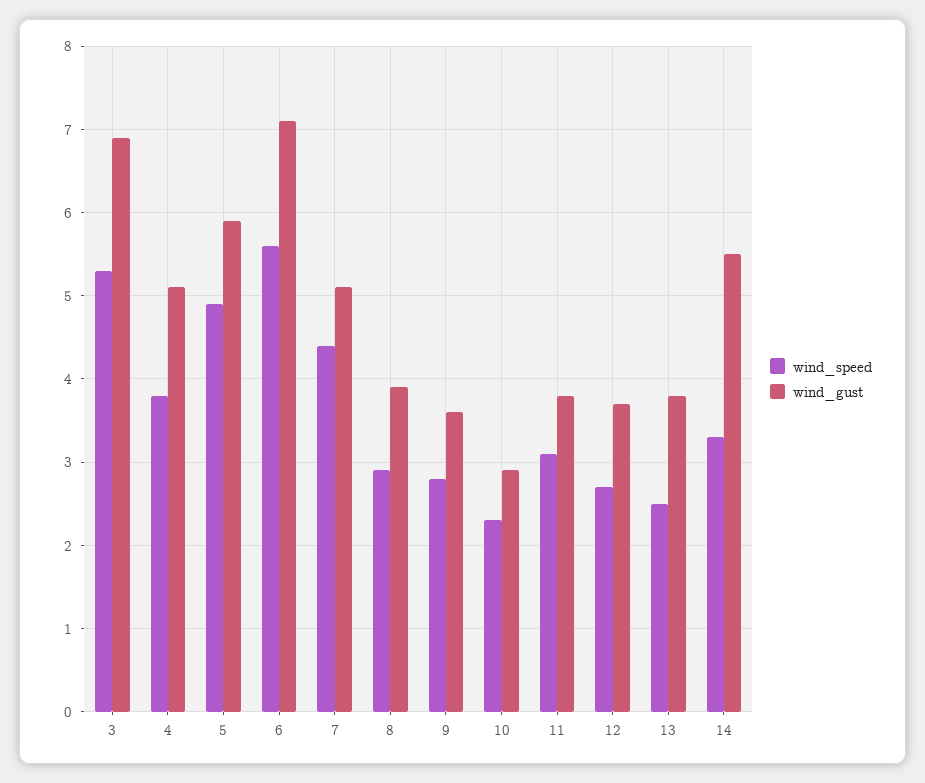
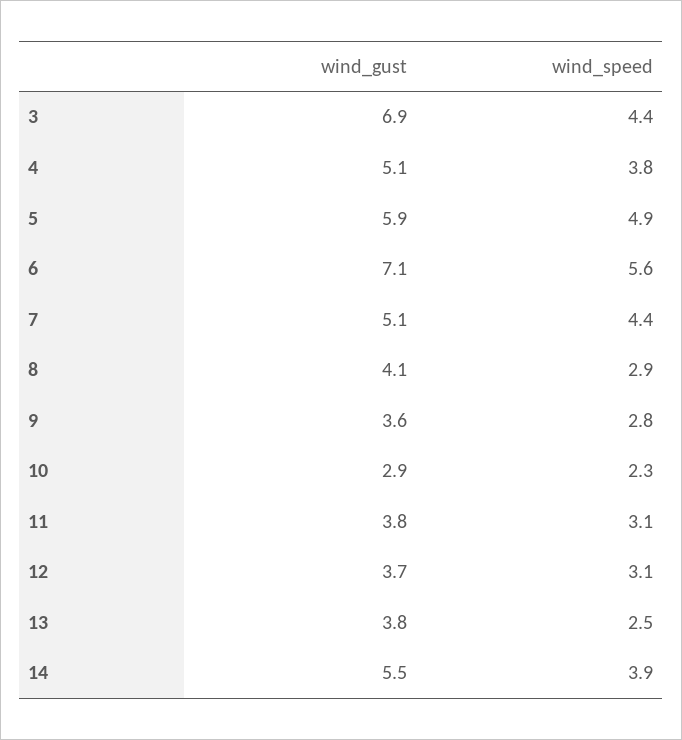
  {
    "wind_speed": {
-     "3": 5.3,
+     "3": 4.4,
      "4": 3.8,
      "5": 4.9,
      "6": 5.6,
      "7": 4.4,
      "8": 2.9,
      "9": 2.8,
      "10": 2.3,
      "11": 3.1,
-     "12": 2.7,
+     "12": 3.1,
      "13": 2.5,
-     "14": 3.3
+     "14": 3.9
    },
    "wind_gust": {
      "3": 6.9,
      "4": 5.1,
      "5": 5.9,
      "6": 7.1,
      "7": 5.1,
-     "8": 3.9,
+     "8": 4.1,
      "9": 3.6,
      "10": 2.9,
      "11": 3.8,
      "12": 3.7,
      "13": 3.8,
      "14": 5.5
    }
  }

